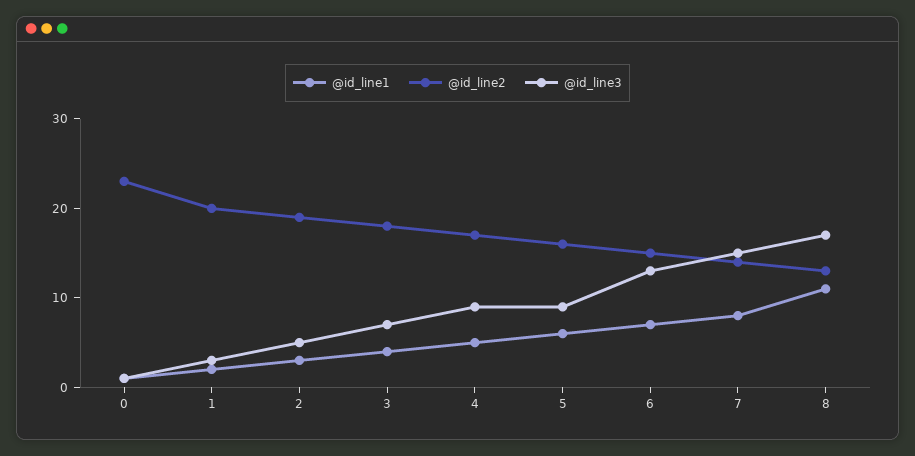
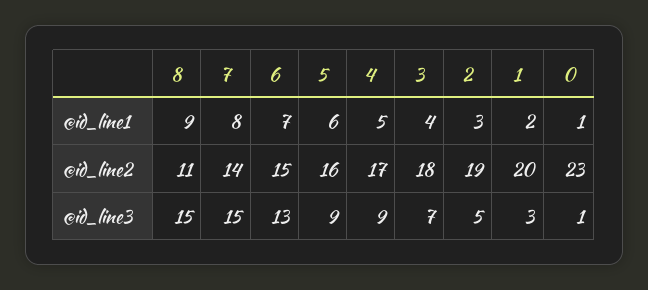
  {
    "@id_line1": {
      "0": 1,
      "1": 2,
      "2": 3,
      "3": 4,
      "4": 5,
      "5": 6,
      "6": 7,
      "7": 8,
-     "8": 11
+     "8": 9
    },
    "@id_line2": {
      "0": 23,
      "1": 20,
      "2": 19,
      "3": 18,
      "4": 17,
      "5": 16,
      "6": 15,
      "7": 14,
-     "8": 13
+     "8": 11
    },
    "@id_line3": {
      "0": 1,
      "1": 3,
      "2": 5,
      "3": 7,
      "4": 9,
      "5": 9,
      "6": 13,
      "7": 15,
-     "8": 17
+     "8": 15
    }
  }

